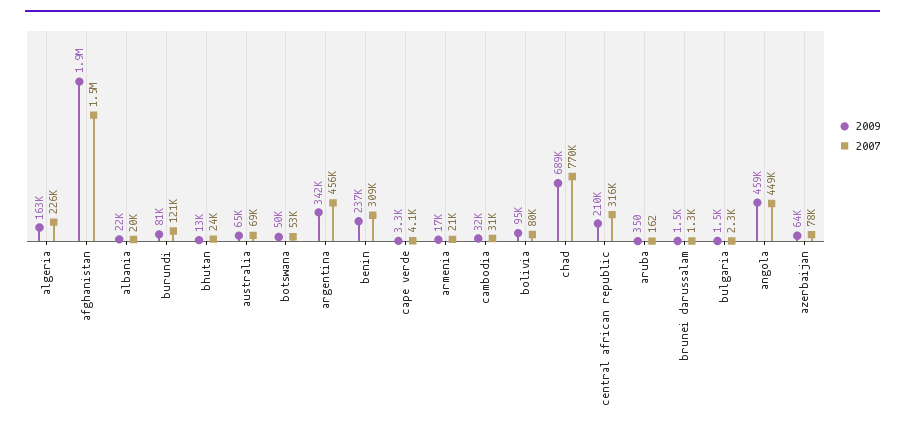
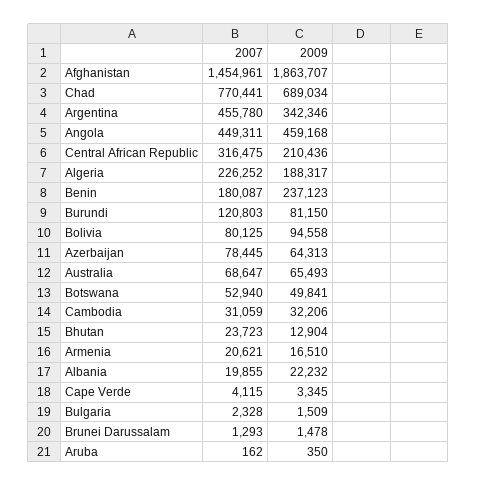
  {
    "2009": {
-     "algeria": 163000,
+     "algeria": 188317,
      "afghanistan": 1863707,
      "albania": 22232,
      "burundi": 81150,
      "bhutan": 12904,
      "australia": 65493,
      "botswana": 49841,
      "argentina": 342346,
      "benin": 237123,
      "cape verde": 3345,
      "armenia": 16510,
      "cambodia": 32206,
      "bolivia": 94558,
      "chad": 689034,
      "central african republic": 210436,
      "aruba": 350,
      "brunei darussalam": 1478,
      "bulgaria": 1509,
      "angola": 459168,
      "azerbaijan": 64313
    },
    "2007": {
      "algeria": 226252,
      "afghanistan": 1454961,
      "albania": 19855,
      "burundi": 120803,
      "bhutan": 23723,
      "australia": 68647,
      "botswana": 52940,
      "argentina": 455780,
-     "benin": 309000,
+     "benin": 180087,
      "cape verde": 4115,
      "armenia": 20621,
      "cambodia": 31059,
      "bolivia": 80125,
      "chad": 770441,
      "central african republic": 316475,
      "aruba": 162,
      "brunei darussalam": 1293,
      "bulgaria": 2328,
      "angola": 449311,
      "azerbaijan": 78445
    }
  }

